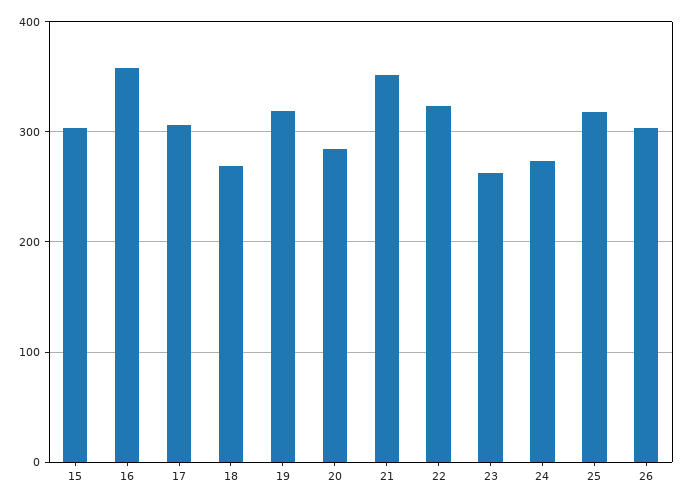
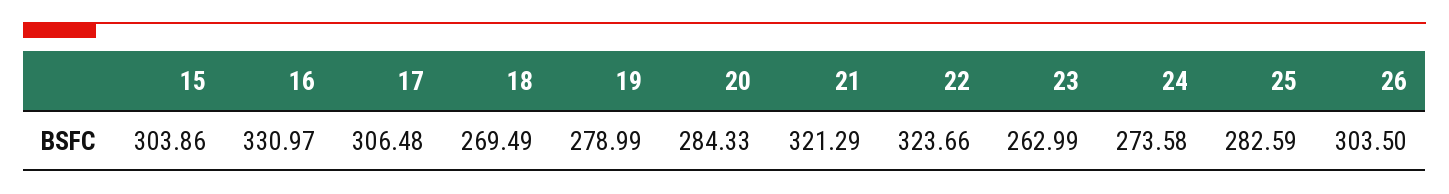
  {
    "15": 303.86,
-   "16": 360,
+   "16": 330.97,
    "17": 306.48,
    "18": 269.49,
-   "19": 320,
+   "19": 278.99,
    "20": 284.33,
-   "21": 350,
+   "21": 321.29,
    "22": 323.66,
    "23": 262.99,
    "24": 273.58,
-   "25": 320,
+   "25": 282.59,
    "26": 303.5
  }

